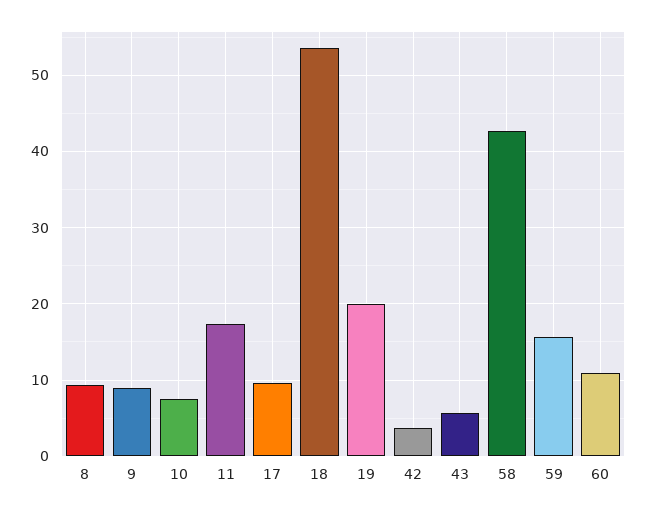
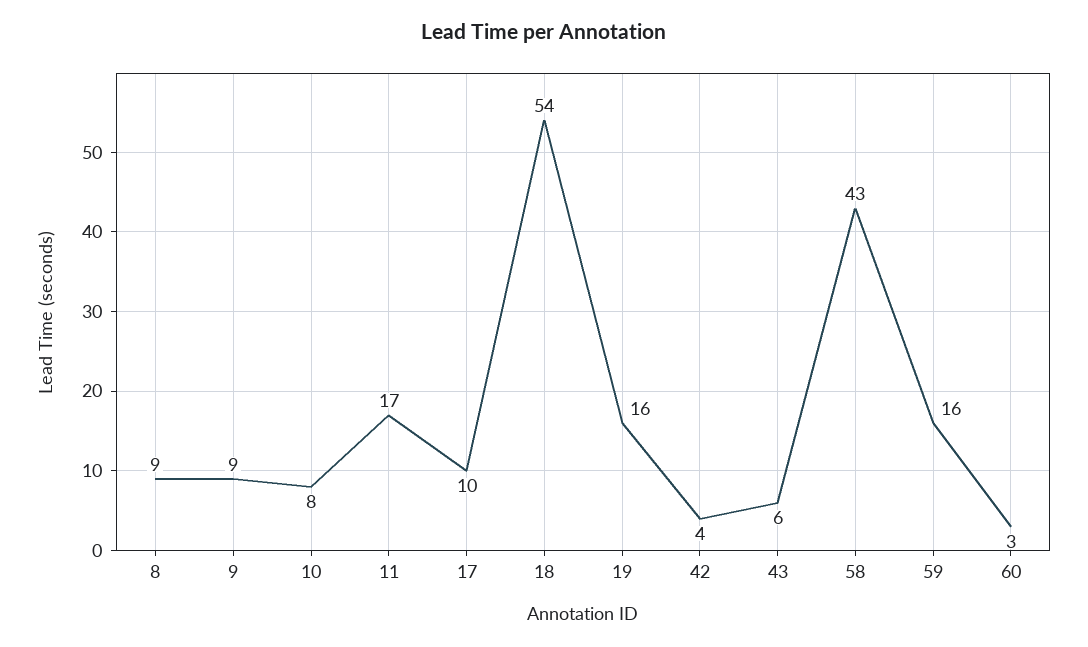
  {
    "8": 9,
    "9": 9,
    "10": 8,
    "11": 17,
    "17": 10,
    "18": 54,
-   "19": 20,
+   "19": 16,
    "42": 4,
    "43": 6,
    "58": 43,
    "59": 16,
-   "60": 11
+   "60": 3
  }

